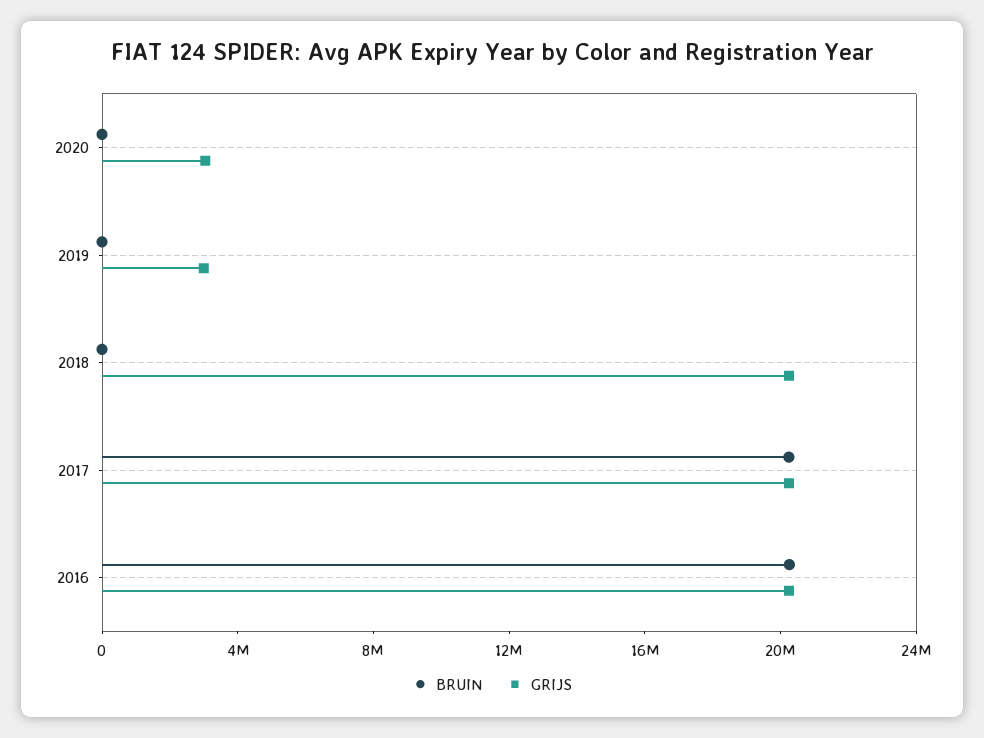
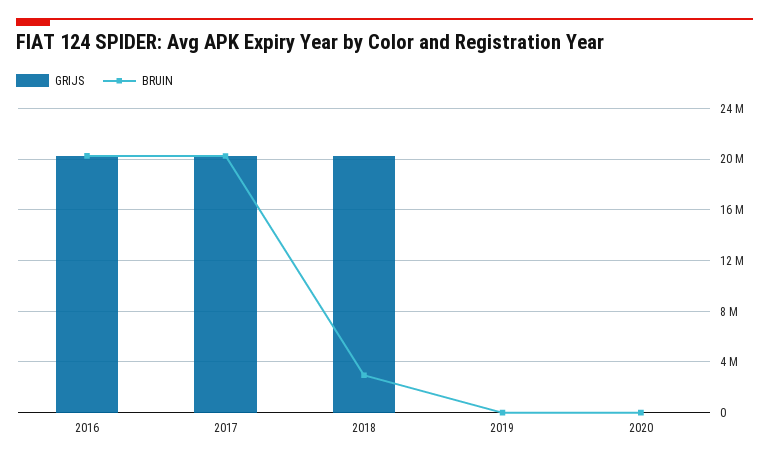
  {
    "BRUIN": {
      "2020": 0,
      "2019": 0,
-     "2018": 0,
+     "2018": 3000000,
      "2017": 20500000,
      "2016": 20500000
    },
    "GRIJS": {
-     "2020": 3000000,
+     "2020": 0,
-     "2019": 3000000,
+     "2019": 0,
      "2018": 20500000,
      "2017": 20500000,
      "2016": 20500000
    }
  }

